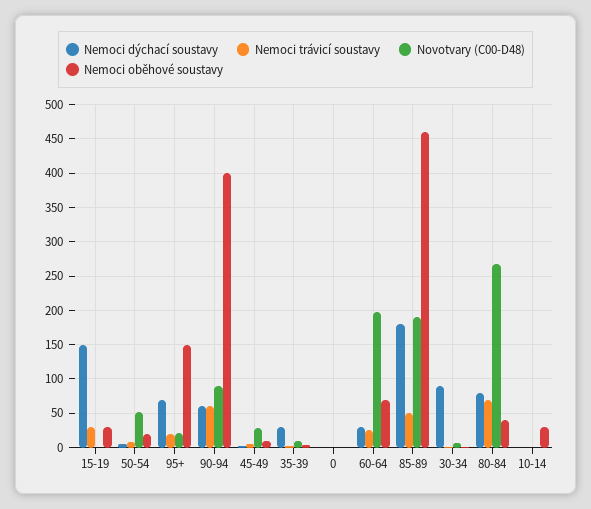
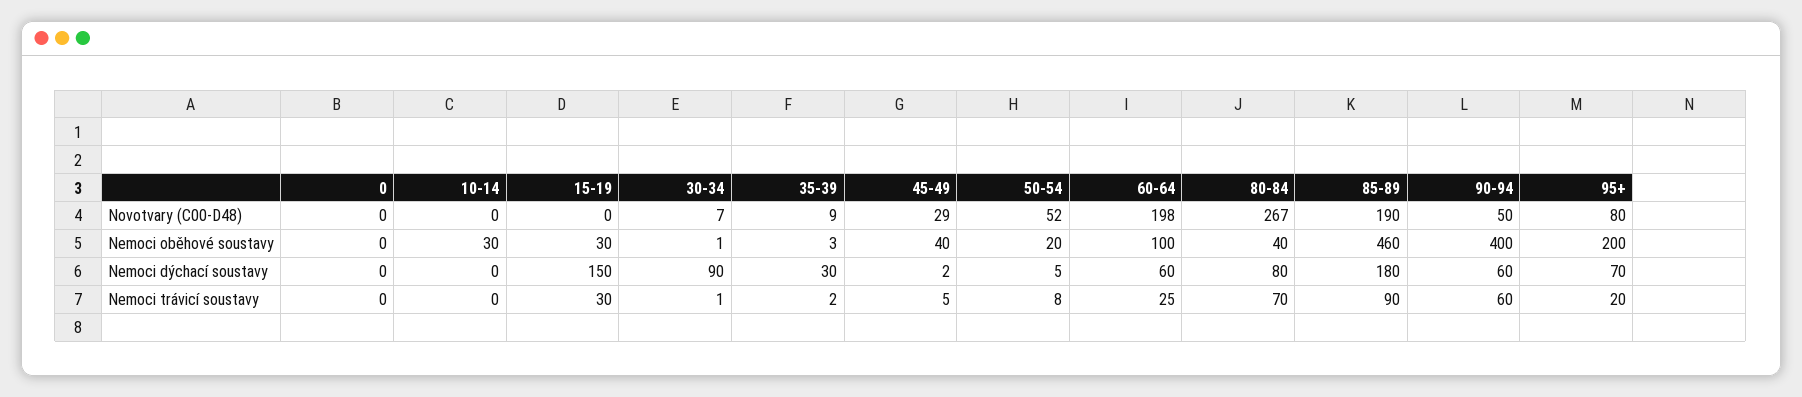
  {
    "Nemoci dýchací soustavy": {
      "15-19": 150,
      "50-54": 5,
      "95+": 70,
      "90-94": 60,
      "45-49": 2,
      "35-39": 30,
      "0": 0,
-     "60-64": 30,
+     "60-64": 60,
      "85-89": 180,
      "30-34": 90,
      "80-84": 80,
      "10-14": 0
    },
    "Nemoci trávicí soustavy": {
      "15-19": 30,
      "50-54": 8,
      "95+": 20,
      "90-94": 60,
      "45-49": 5,
      "35-39": 2,
      "0": 0,
      "60-64": 25,
-     "85-89": 50,
+     "85-89": 90,
      "30-34": 1,
      "80-84": 70,
      "10-14": 0
    },
    "Novotvary (C00-D48)": {
      "15-19": 0,
      "50-54": 52,
-     "95+": 20,
+     "95+": 80,
-     "90-94": 90,
+     "90-94": 50,
      "45-49": 29,
      "35-39": 9,
      "0": 0,
      "60-64": 198,
      "85-89": 190,
      "30-34": 7,
      "80-84": 267,
      "10-14": 0
    },
    "Nemoci oběhové soustavy": {
      "15-19": 30,
      "50-54": 20,
-     "95+": 150,
+     "95+": 200,
      "90-94": 400,
-     "45-49": 10,
+     "45-49": 40,
      "35-39": 3,
      "0": 0,
-     "60-64": 70,
+     "60-64": 100,
      "85-89": 460,
      "30-34": 1,
      "80-84": 40,
      "10-14": 30
    }
  }

